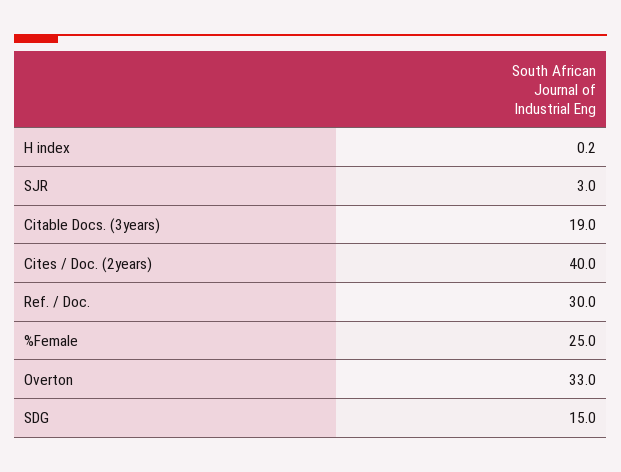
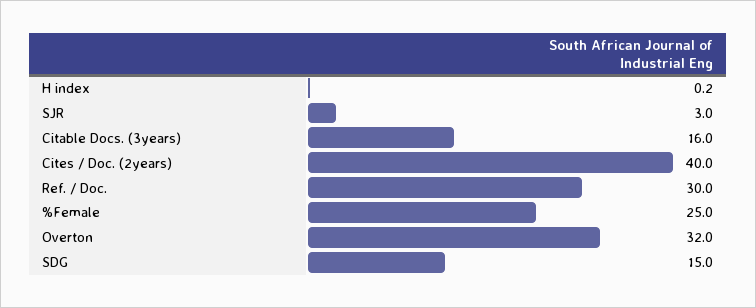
  {
    "H index": 0.2,
    "SJR": 3,
-   "Citable Docs. (3years)": 19,
+   "Citable Docs. (3years)": 16,
    "Cites / Doc. (2years)": 40,
    "Ref. / Doc.": 30,
    "%Female": 25,
-   "Overton": 33,
+   "Overton": 32,
    "SDG": 15
  }

